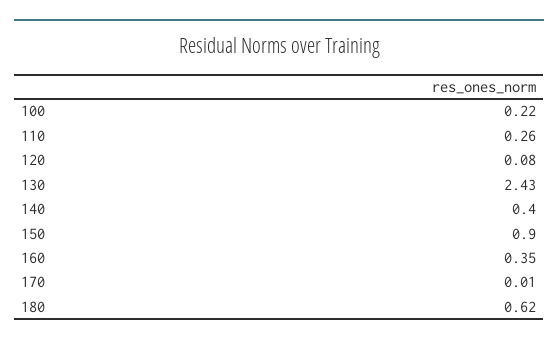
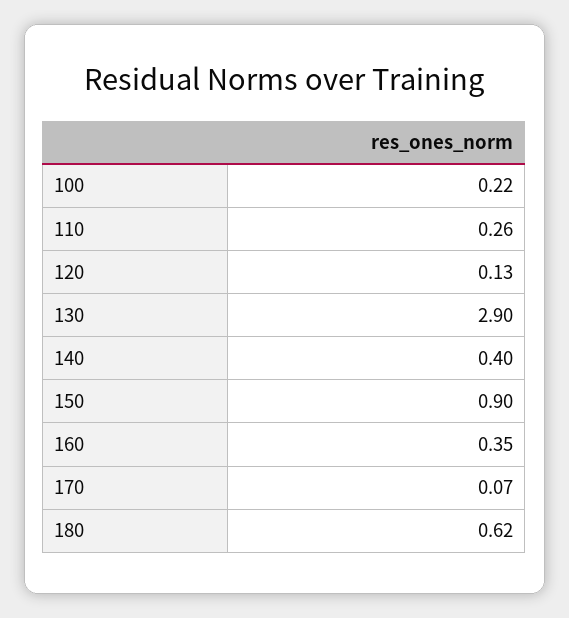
  {
    "100": 0.22,
    "110": 0.26,
-   "120": 0.08,
+   "120": 0.13,
-   "130": 2.43,
+   "130": 2.9,
    "140": 0.4,
    "150": 0.9,
    "160": 0.35,
-   "170": 0.01,
+   "170": 0.07,
    "180": 0.62
  }

